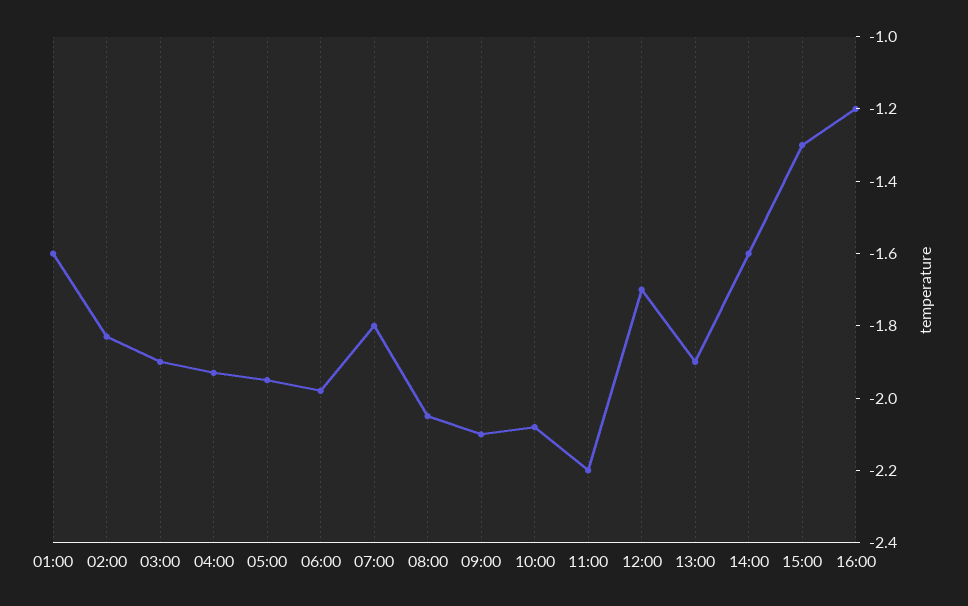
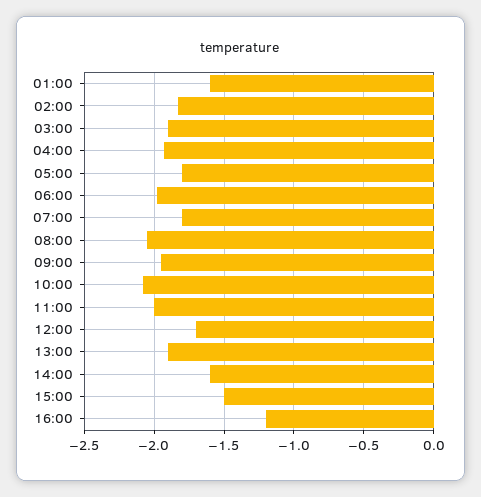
  {
    "01:00": -1.6,
    "02:00": -1.85,
    "03:00": -1.9,
    "04:00": -1.95,
-   "05:00": -1.95,
+   "05:00": -1.8,
    "06:00": -2,
    "07:00": -1.8,
    "08:00": -2.05,
-   "09:00": -2.1,
+   "09:00": -1.95,
    "10:00": -2.1,
-   "11:00": -2.2,
+   "11:00": -2,
    "12:00": -1.7,
    "13:00": -1.9,
    "14:00": -1.6,
-   "15:00": -1.3,
+   "15:00": -1.5,
    "16:00": -1.2
  }

